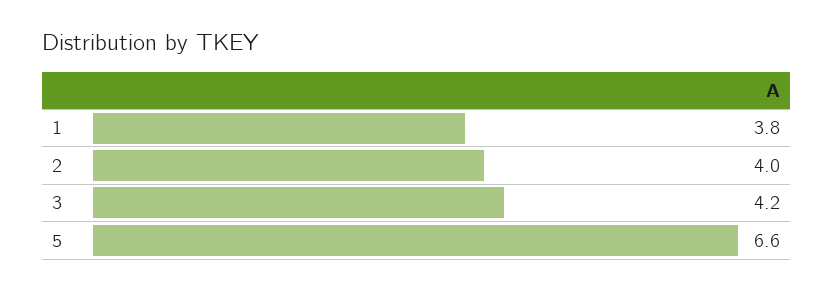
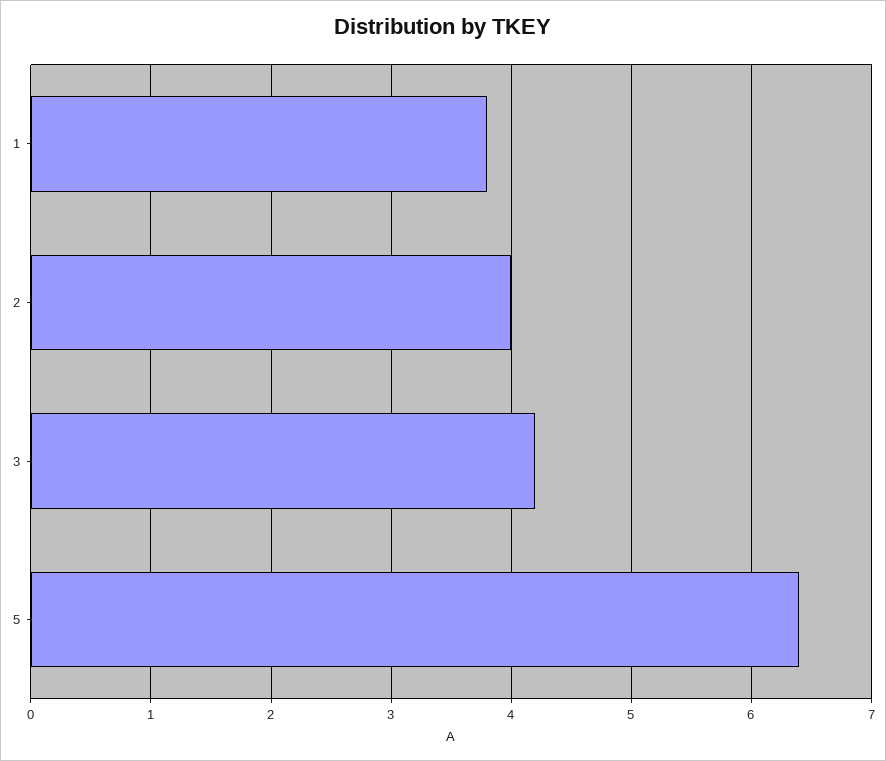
  {
    "1": 3.8,
    "2": 4,
    "3": 4.2,
-   "5": 6.6
+   "5": 6.4
  }

